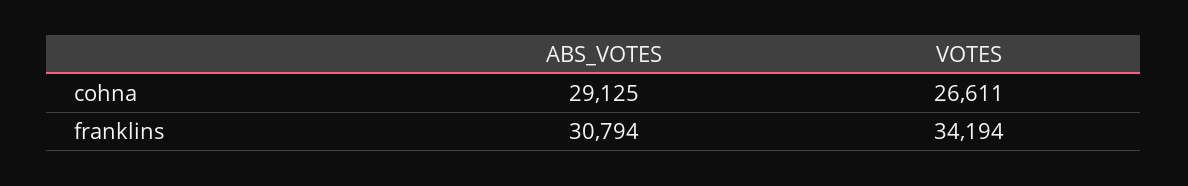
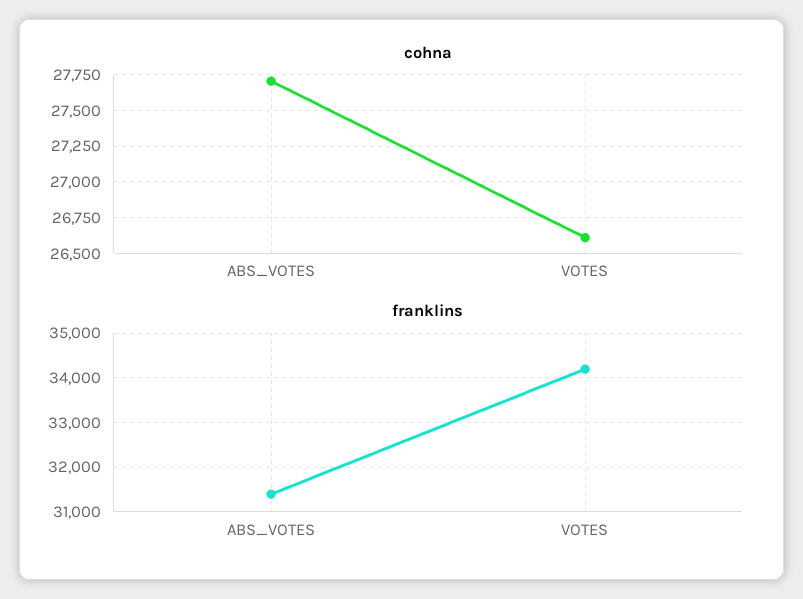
  {
    "cohna": {
-     "ABS_VOTES": 29125,
+     "ABS_VOTES": 27700,
      "VOTES": 26611
    },
    "franklins": {
-     "ABS_VOTES": 30794,
+     "ABS_VOTES": 31400,
      "VOTES": 34194
    }
  }

